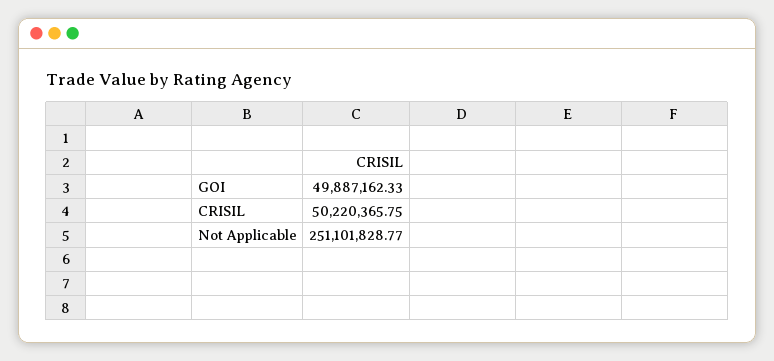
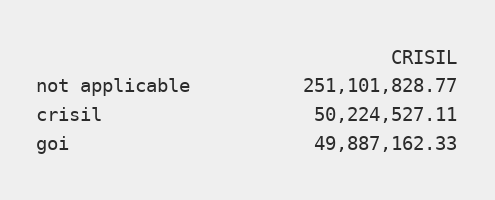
  {
    "GOI": 49887162.33,
-   "CRISIL": 50220365.75,
+   "CRISIL": 50224527.11,
    "Not Applicable": 251101828.77
  }

